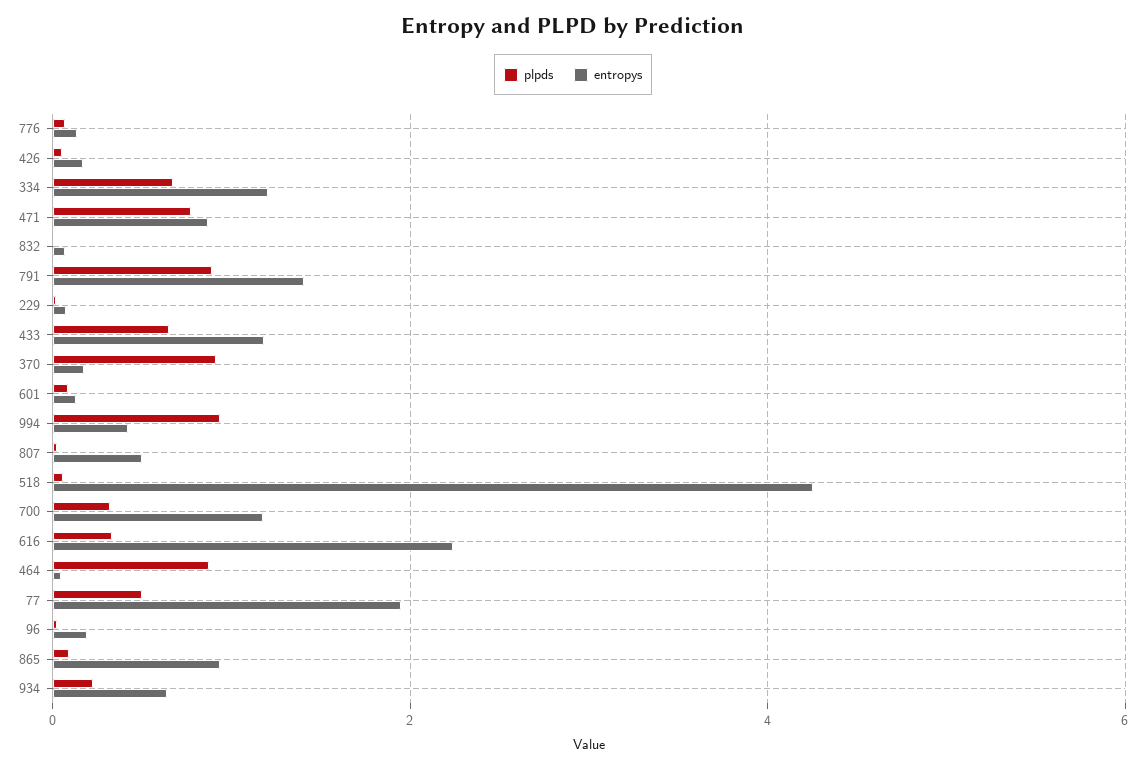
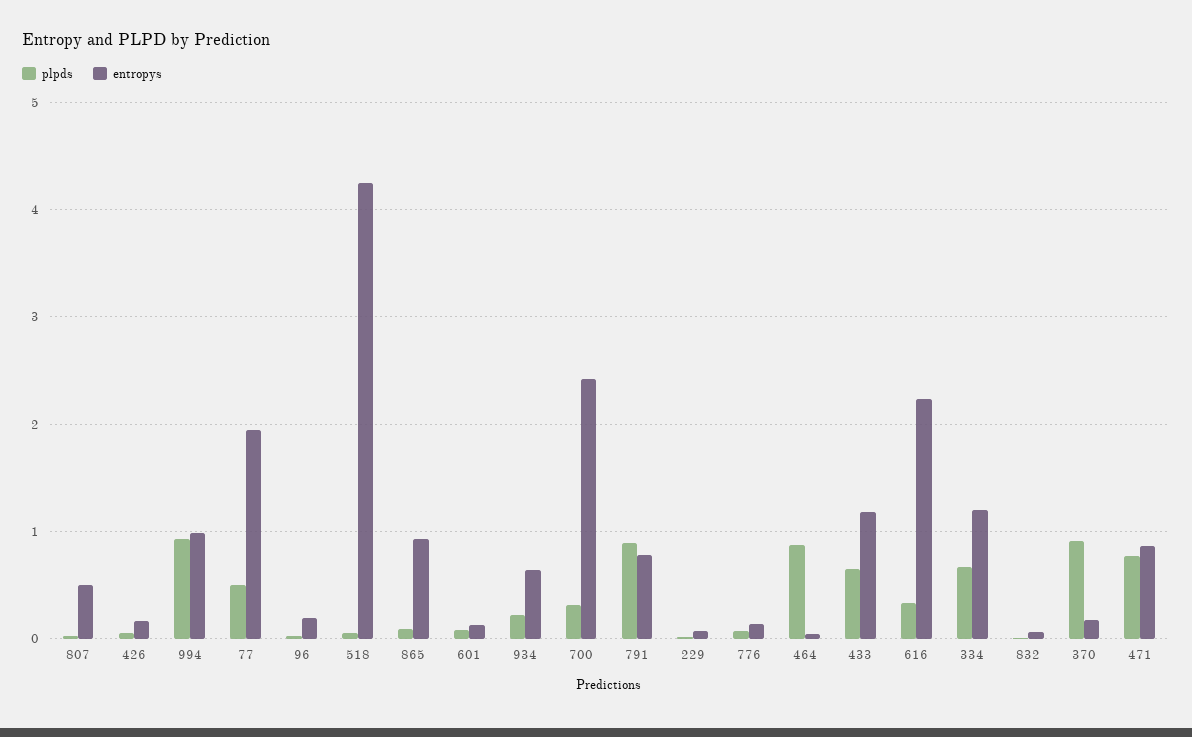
  {
    "plpds": {
      "776": 0.1,
      "426": 0.1,
      "334": 0.7,
      "471": 0.8,
      "832": 0,
      "791": 0.9,
      "229": 0,
      "433": 0.6,
      "370": 0.9,
      "601": 0.1,
      "994": 0.9,
      "807": 0,
      "518": 0.1,
      "700": 0.3,
      "616": 0.3,
      "464": 0.9,
      "77": 0.5,
      "96": 0,
      "865": 0.1,
      "934": 0.2
    },
    "entropys": {
      "776": 0.1,
      "426": 0.2,
      "334": 1.2,
      "471": 0.9,
      "832": 0.1,
-     "791": 1.4,
+     "791": 0.8,
      "229": 0.1,
      "433": 1.2,
      "370": 0.2,
      "601": 0.1,
-     "994": 0.4,
+     "994": 1,
      "807": 0.5,
      "518": 4.3,
-     "700": 1.2,
+     "700": 2.4,
      "616": 2.2,
      "464": 0.1,
      "77": 1.9,
      "96": 0.2,
      "865": 0.9,
      "934": 0.6
    }
  }

